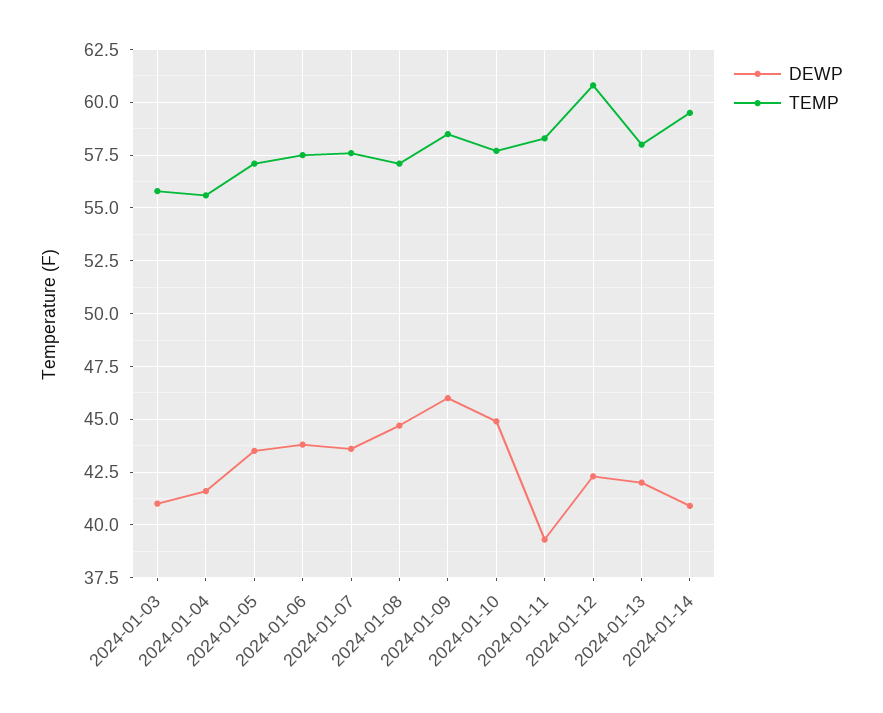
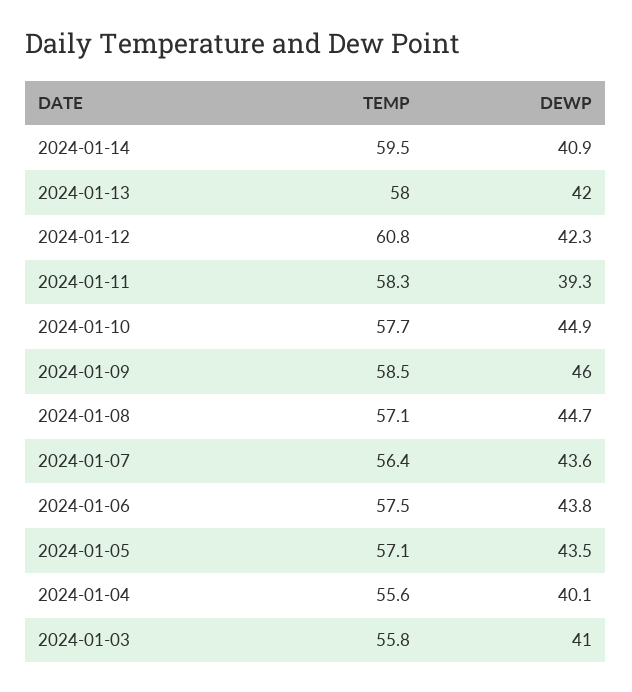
  {
    "DEWP": {
      "2024-01-03": 41,
-     "2024-01-04": 41.5,
+     "2024-01-04": 40.1,
      "2024-01-05": 43.5,
      "2024-01-06": 43.8,
      "2024-01-07": 43.6,
      "2024-01-08": 44.7,
      "2024-01-09": 46,
      "2024-01-10": 44.9,
      "2024-01-11": 39.3,
      "2024-01-12": 42.3,
      "2024-01-13": 42,
      "2024-01-14": 40.9
    },
    "TEMP": {
      "2024-01-03": 55.8,
      "2024-01-04": 55.6,
      "2024-01-05": 57.1,
      "2024-01-06": 57.5,
-     "2024-01-07": 57.5,
+     "2024-01-07": 56.4,
      "2024-01-08": 57.1,
      "2024-01-09": 58.5,
      "2024-01-10": 57.7,
      "2024-01-11": 58.3,
      "2024-01-12": 60.8,
      "2024-01-13": 58,
      "2024-01-14": 59.5
    }
  }

